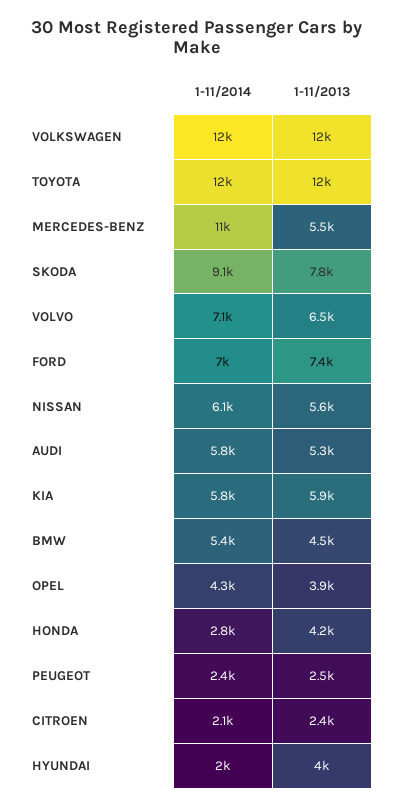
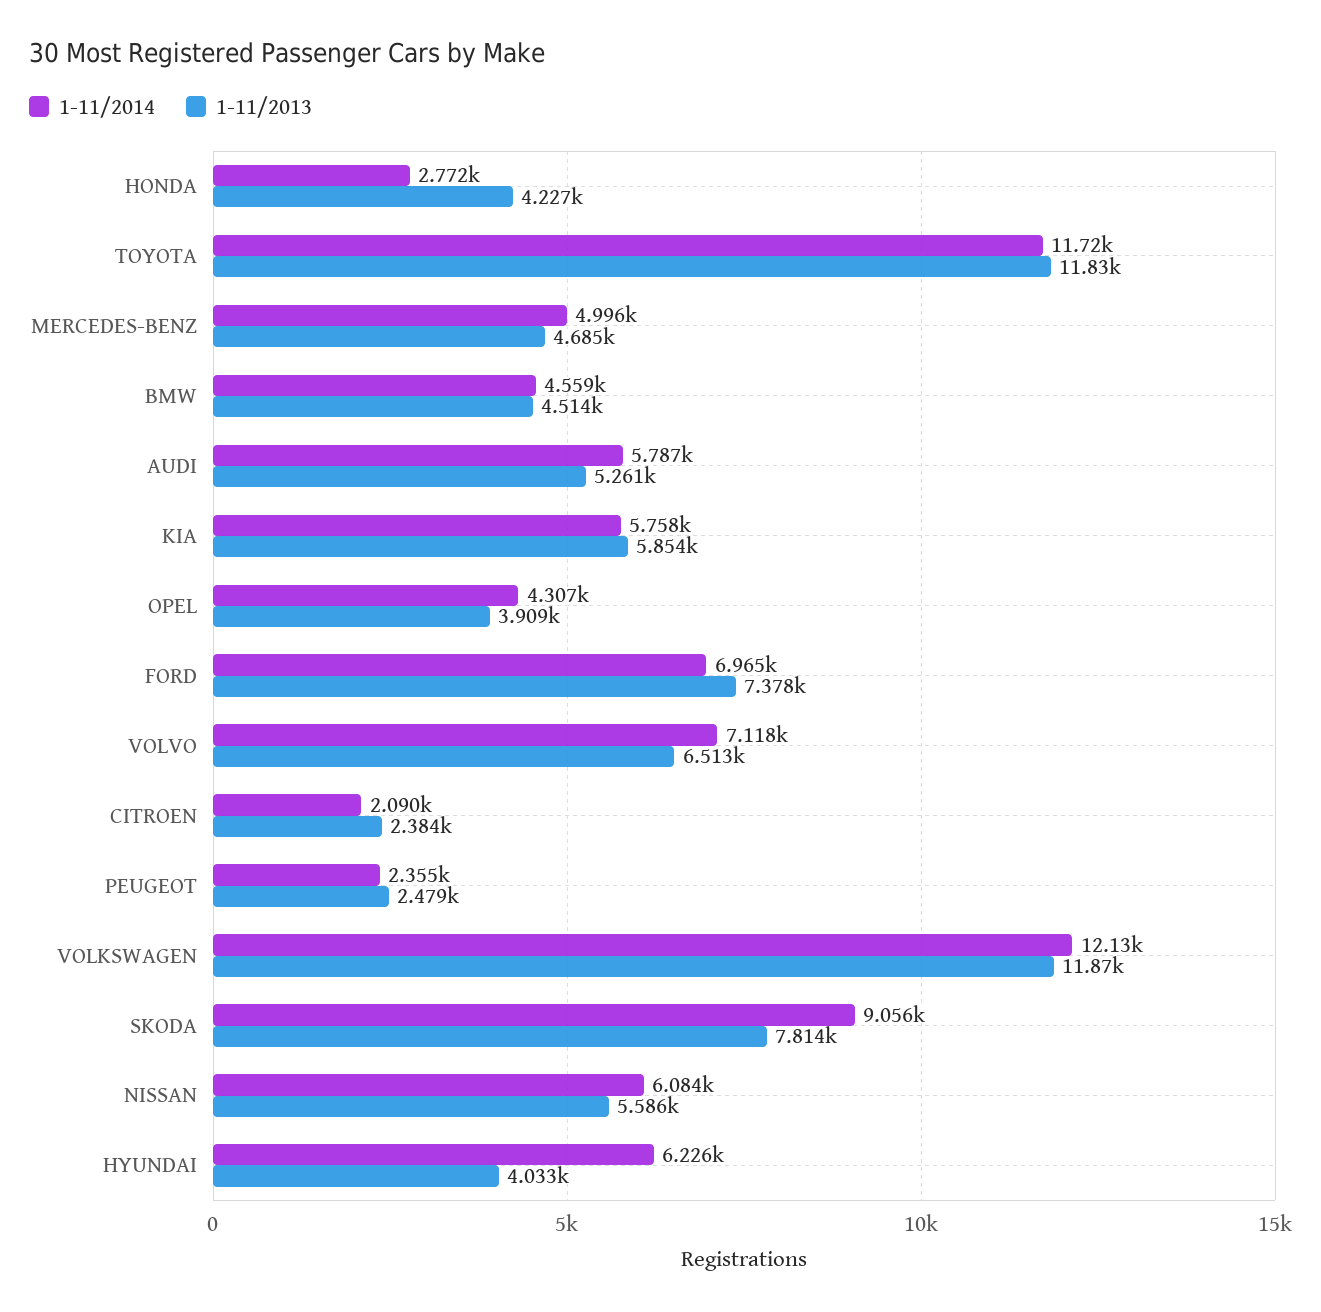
  {
    "1-11/2014": {
      "VOLKSWAGEN": 12130,
      "TOYOTA": 11720,
-     "MERCEDES-BENZ": 11000,
+     "MERCEDES-BENZ": 4996,
      "SKODA": 9056,
      "VOLVO": 7118,
      "FORD": 6965,
      "NISSAN": 6084,
      "AUDI": 5787,
      "KIA": 5758,
-     "BMW": 5400,
+     "BMW": 4559,
      "OPEL": 4307,
      "HONDA": 2772,
      "PEUGEOT": 2355,
      "CITROEN": 2090,
-     "HYUNDAI": 2000
+     "HYUNDAI": 6226
    },
    "1-11/2013": {
      "VOLKSWAGEN": 11870,
      "TOYOTA": 11830,
-     "MERCEDES-BENZ": 5500,
+     "MERCEDES-BENZ": 4685,
      "SKODA": 7814,
      "VOLVO": 6513,
      "FORD": 7378,
      "NISSAN": 5586,
      "AUDI": 5261,
      "KIA": 5854,
      "BMW": 4514,
      "OPEL": 3909,
      "HONDA": 4227,
      "PEUGEOT": 2479,
      "CITROEN": 2384,
      "HYUNDAI": 4033
    }
  }

